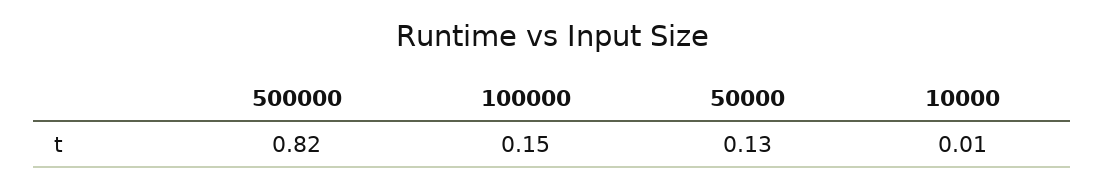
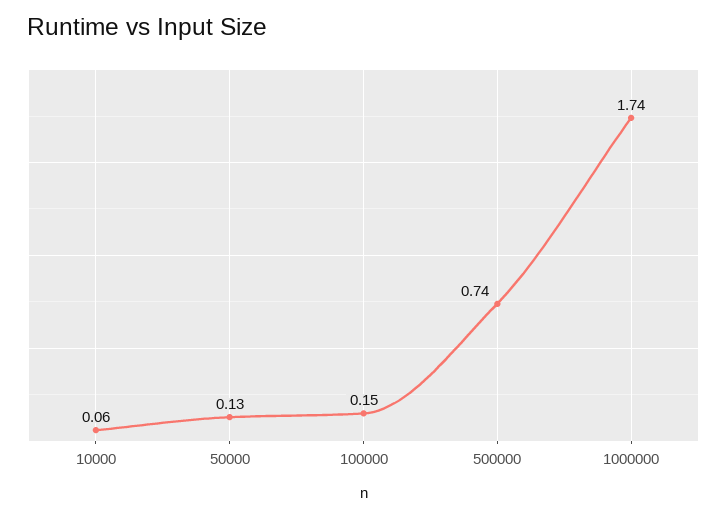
  {
-   "500000": 0.82,
+   "500000": 0.74,
    "100000": 0.15,
    "50000": 0.13,
-   "10000": 0.01
+   "10000": 0.06,
+   "1000000": 1.74
  }

